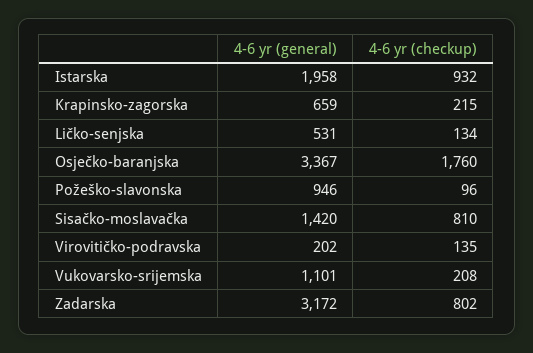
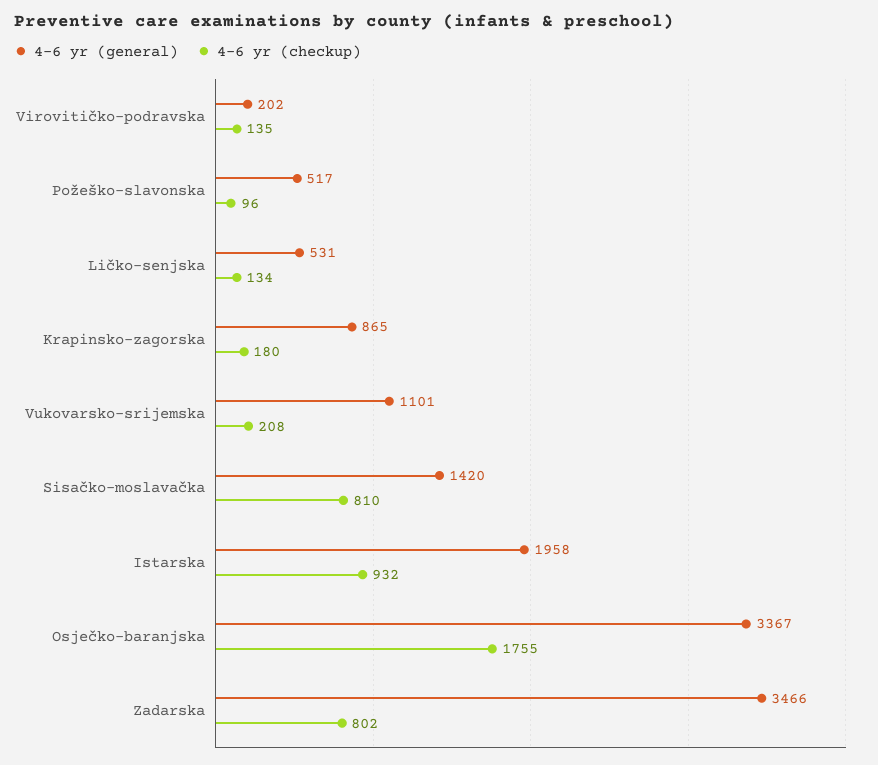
  {
    "4-6 yr (general)": {
      "Istarska": 1958,
-     "Krapinsko-zagorska": 659,
+     "Krapinsko-zagorska": 865,
      "Ličko-senjska": 531,
      "Osječko-baranjska": 3367,
-     "Požeško-slavonska": 946,
+     "Požeško-slavonska": 517,
      "Sisačko-moslavačka": 1420,
      "Virovitičko-podravska": 202,
      "Vukovarsko-srijemska": 1101,
-     "Zadarska": 3172
+     "Zadarska": 3466
    },
    "4-6 yr (checkup)": {
      "Istarska": 932,
-     "Krapinsko-zagorska": 215,
+     "Krapinsko-zagorska": 180,
      "Ličko-senjska": 134,
-     "Osječko-baranjska": 1760,
+     "Osječko-baranjska": 1755,
      "Požeško-slavonska": 96,
      "Sisačko-moslavačka": 810,
      "Virovitičko-podravska": 135,
      "Vukovarsko-srijemska": 208,
      "Zadarska": 802
    }
  }

